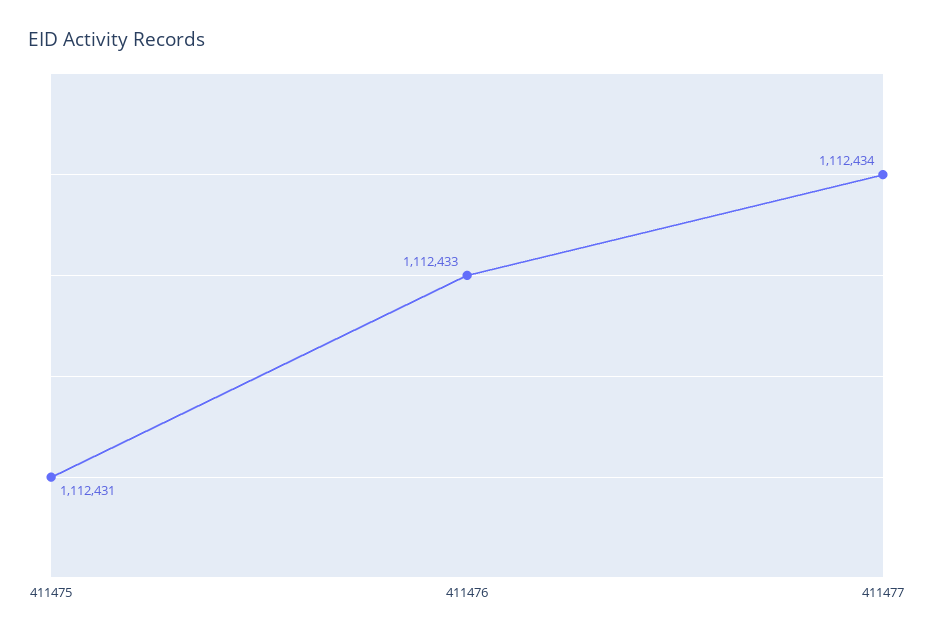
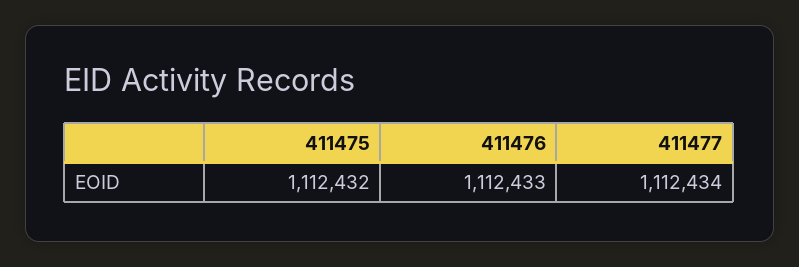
  {
-   "411475": 1112431,
+   "411475": 1112432,
    "411476": 1112433,
    "411477": 1112434
  }

